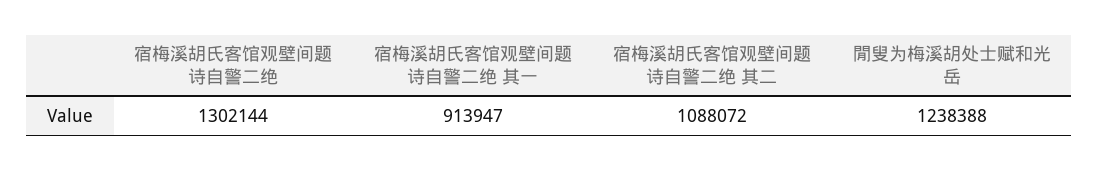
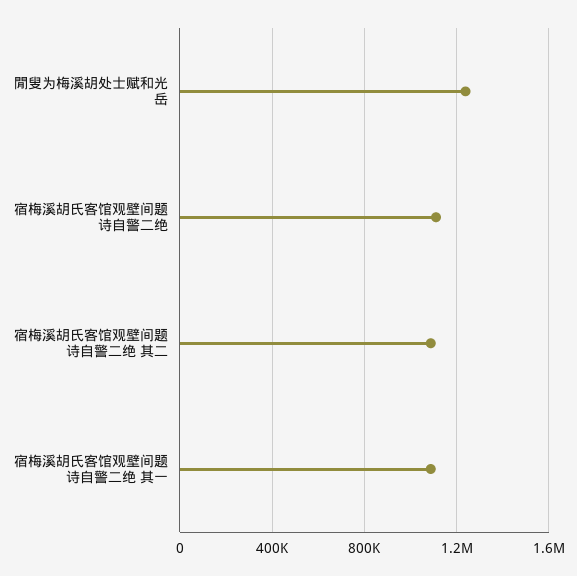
  {
-   "宿梅溪胡氏客馆观壁间题诗自警二绝": 1302144,
+   "宿梅溪胡氏客馆观壁间题诗自警二绝": 1100000,
-   "宿梅溪胡氏客馆观壁间题诗自警二绝 其一": 913947,
+   "宿梅溪胡氏客馆观壁间题诗自警二绝 其一": 1100000,
    "宿梅溪胡氏客馆观壁间题诗自警二绝 其二": 1088072,
    "閒叟为梅溪胡处士赋和光岳": 1238388
  }

